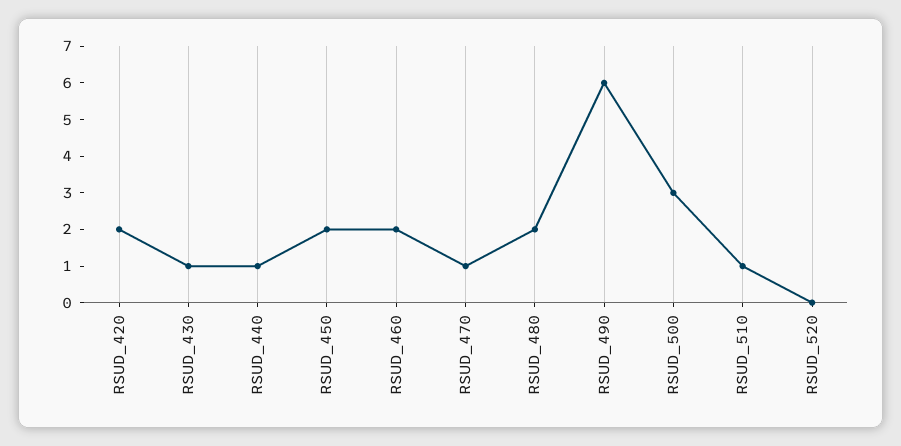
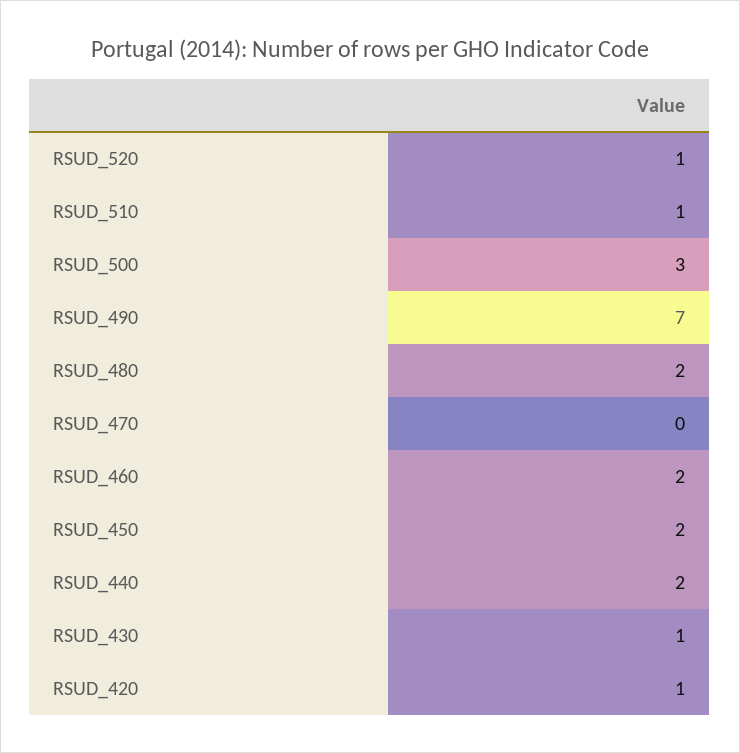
  {
-   "RSUD_420": 2,
+   "RSUD_420": 1,
    "RSUD_430": 1,
-   "RSUD_440": 1,
+   "RSUD_440": 2,
    "RSUD_450": 2,
    "RSUD_460": 2,
-   "RSUD_470": 1,
+   "RSUD_470": 0,
    "RSUD_480": 2,
-   "RSUD_490": 6,
+   "RSUD_490": 7,
    "RSUD_500": 3,
    "RSUD_510": 1,
-   "RSUD_520": 0
+   "RSUD_520": 1
  }

